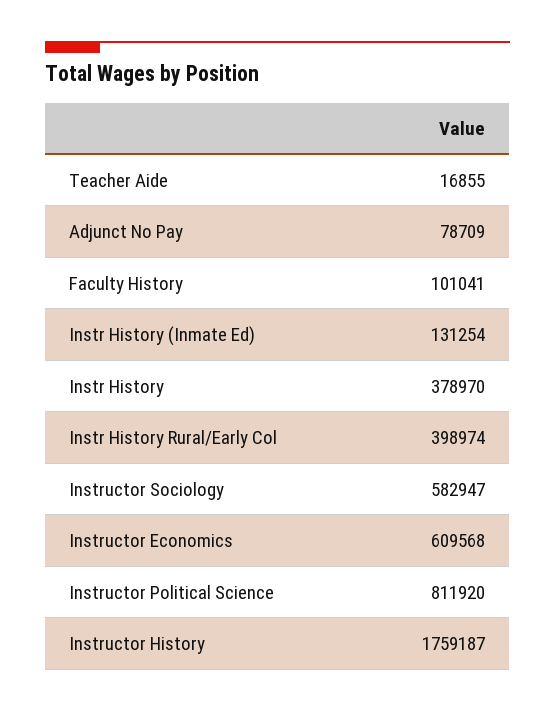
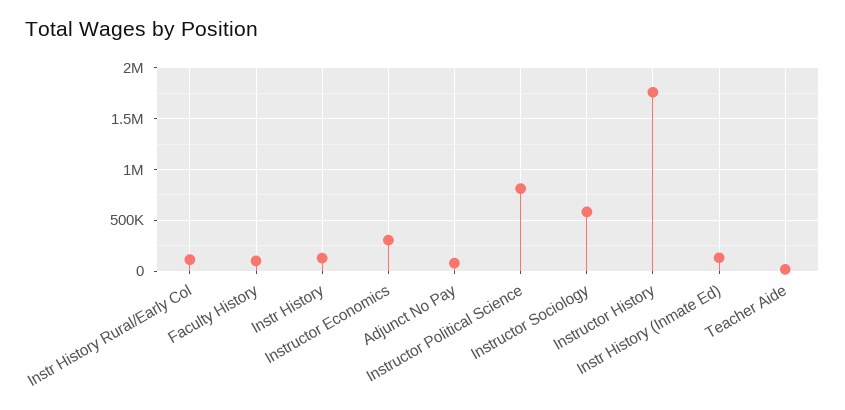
  {
    "Teacher Aide": 16855,
    "Adjunct No Pay": 78709,
    "Faculty History": 101041,
    "Instr History (Inmate Ed)": 131254,
-   "Instr History": 378970,
+   "Instr History": 100000,
-   "Instr History Rural/Early Col": 398974,
+   "Instr History Rural/Early Col": 100000,
    "Instructor Sociology": 582947,
-   "Instructor Economics": 609568,
+   "Instructor Economics": 300000,
    "Instructor Political Science": 811920,
    "Instructor History": 1759187
  }

